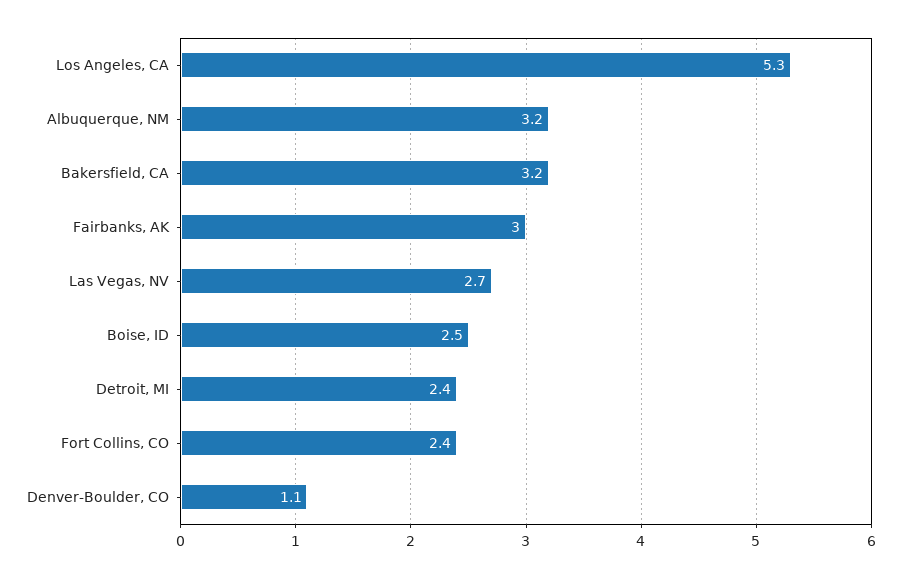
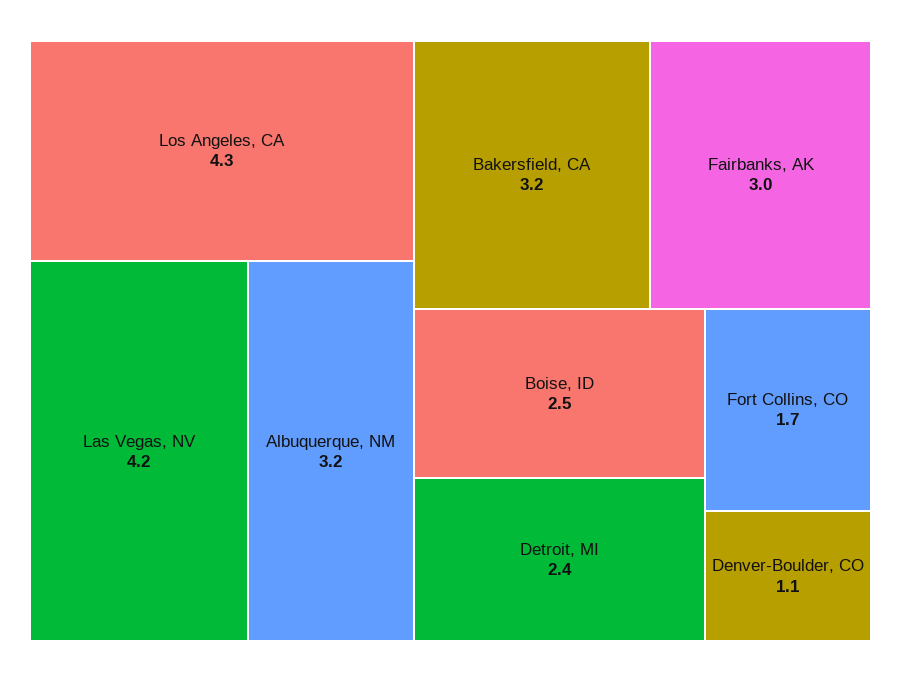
  {
-   "Los Angeles, CA": 5.3,
+   "Los Angeles, CA": 4.3,
    "Albuquerque, NM": 3.2,
    "Bakersfield, CA": 3.2,
    "Fairbanks, AK": 3,
-   "Las Vegas, NV": 2.7,
+   "Las Vegas, NV": 4.2,
    "Boise, ID": 2.5,
    "Detroit, MI": 2.4,
-   "Fort Collins, CO": 2.4,
+   "Fort Collins, CO": 1.7,
    "Denver-Boulder, CO": 1.1
  }

